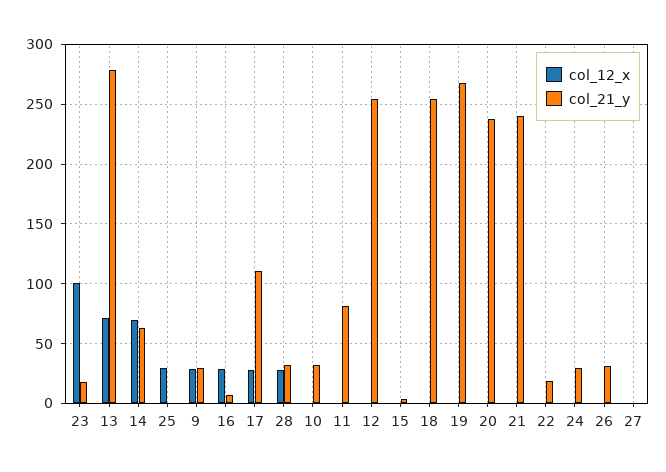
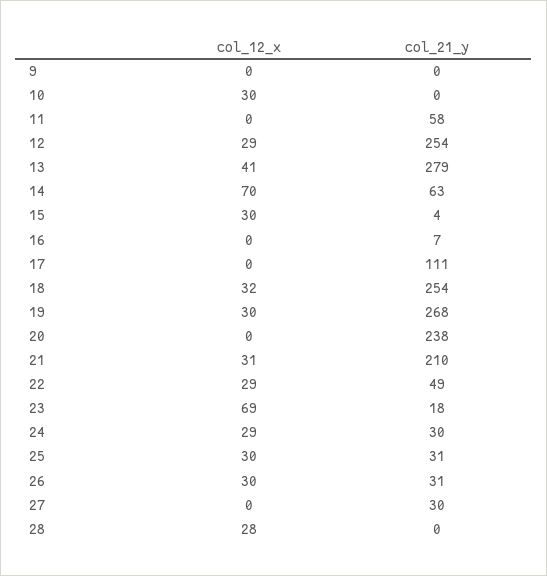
  {
    "col_12_x": {
-     "23": 100,
+     "23": 69,
-     "13": 70,
+     "13": 41,
      "14": 70,
      "25": 30,
-     "9": 30,
+     "9": 0,
-     "16": 30,
+     "16": 0,
-     "17": 30,
+     "17": 0,
      "28": 28,
-     "10": 0,
+     "10": 30,
      "11": 0,
-     "12": 0,
+     "12": 29,
-     "15": 0,
+     "15": 30,
-     "18": 0,
+     "18": 32,
-     "19": 0,
+     "19": 30,
      "20": 0,
-     "21": 0,
+     "21": 31,
-     "22": 0,
+     "22": 29,
-     "24": 0,
+     "24": 29,
-     "26": 0,
+     "26": 30,
      "27": 0
    },
    "col_21_y": {
      "23": 18,
      "13": 279,
      "14": 63,
-     "25": 0,
+     "25": 31,
-     "9": 30,
+     "9": 0,
      "16": 7,
      "17": 111,
-     "28": 30,
+     "28": 0,
-     "10": 30,
+     "10": 0,
-     "11": 80,
+     "11": 58,
      "12": 254,
      "15": 4,
      "18": 254,
      "19": 268,
      "20": 238,
-     "21": 240,
+     "21": 210,
-     "22": 20,
+     "22": 49,
      "24": 30,
      "26": 31,
-     "27": 0
+     "27": 30
    }
  }

